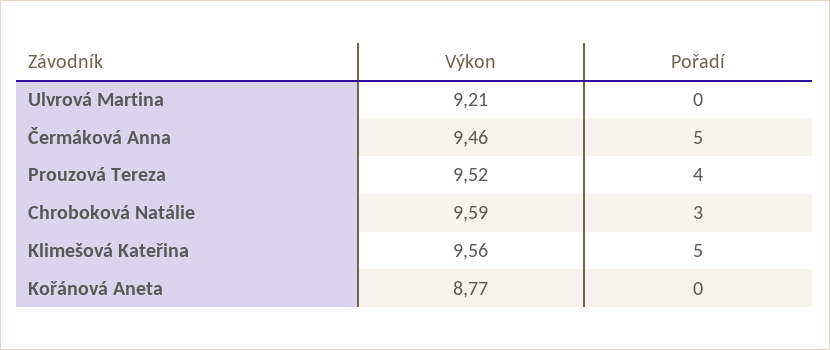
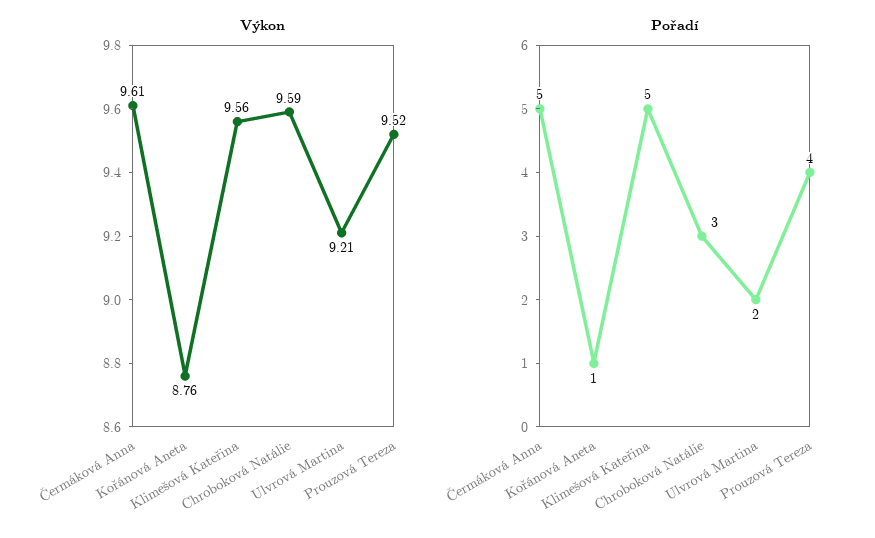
  {
    "Výkon": {
      "Ulvrová Martina": 9.21,
-     "Čermáková Anna": 9.46,
+     "Čermáková Anna": 9.61,
      "Prouzová Tereza": 9.52,
      "Chroboková Natálie": 9.59,
      "Klimešová Kateřina": 9.56,
-     "Kořánová Aneta": 8.77
+     "Kořánová Aneta": 8.76
    },
    "Pořadí": {
-     "Ulvrová Martina": 0,
+     "Ulvrová Martina": 2,
      "Čermáková Anna": 5,
      "Prouzová Tereza": 4,
      "Chroboková Natálie": 3,
      "Klimešová Kateřina": 5,
-     "Kořánová Aneta": 0
+     "Kořánová Aneta": 1
    }
  }

